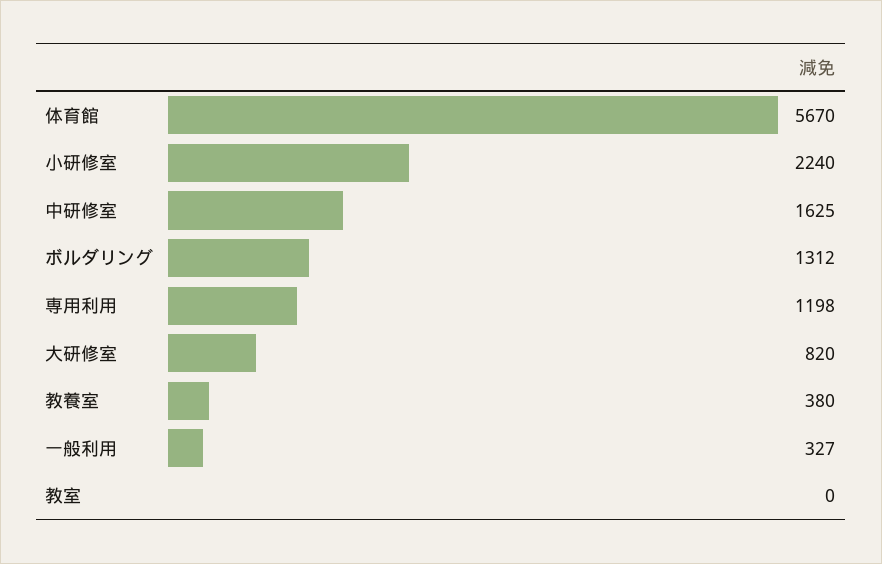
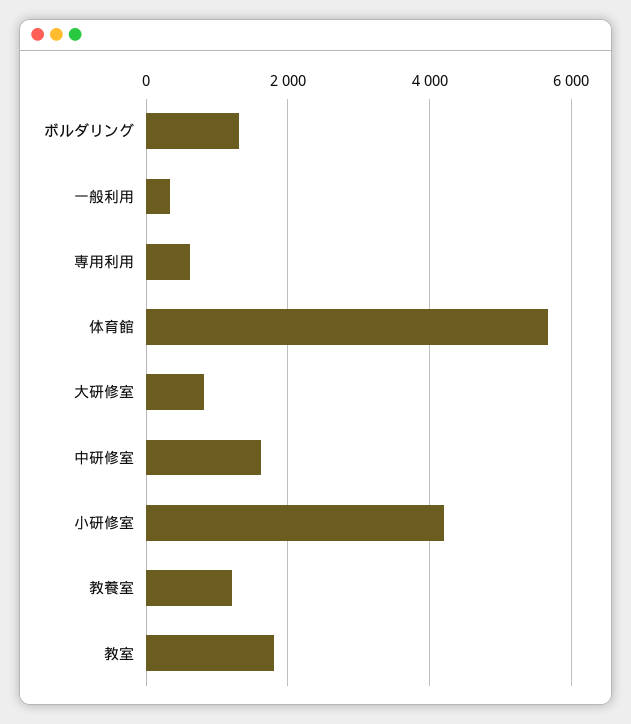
  {
    "体育館": 5670,
-   "小研修室": 2240,
+   "小研修室": 4200,
    "中研修室": 1625,
    "ボルダリング": 1312,
-   "専用利用": 1198,
+   "専用利用": 600,
    "大研修室": 820,
-   "教養室": 380,
+   "教養室": 1200,
    "一般利用": 327,
-   "教室": 0
+   "教室": 1800
  }

